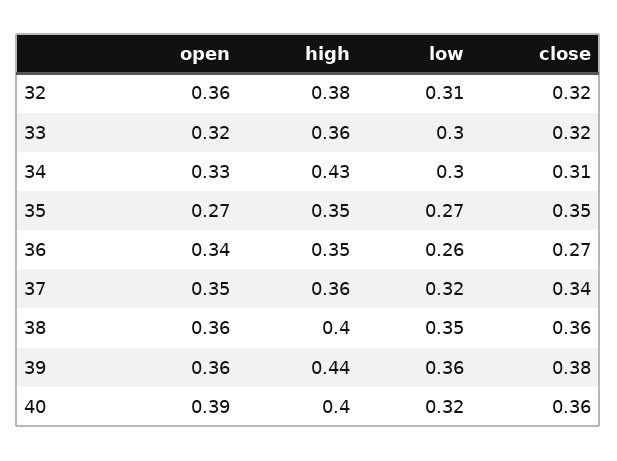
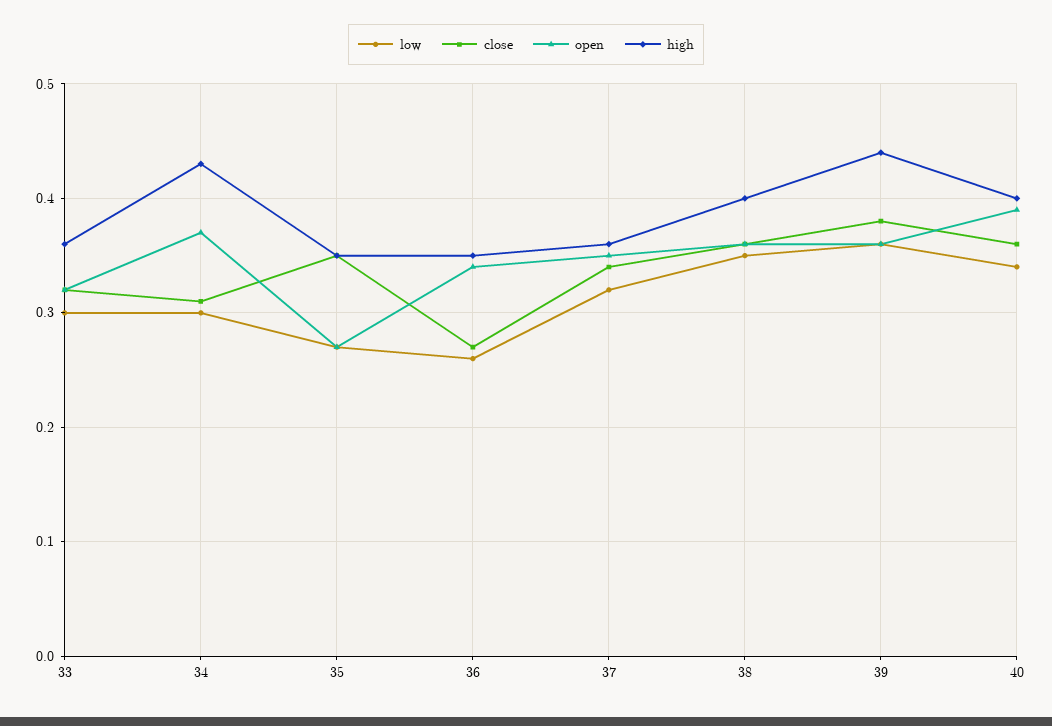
  {
    "open": {
-     "32": 0.36,
      "33": 0.32,
-     "34": 0.33,
+     "34": 0.37,
      "35": 0.27,
      "36": 0.34,
      "37": 0.35,
      "38": 0.36,
      "39": 0.36,
      "40": 0.39
    },
    "high": {
-     "32": 0.38,
      "33": 0.36,
      "34": 0.43,
      "35": 0.35,
      "36": 0.35,
      "37": 0.36,
      "38": 0.4,
      "39": 0.44,
      "40": 0.4
    },
    "low": {
-     "32": 0.31,
      "33": 0.3,
      "34": 0.3,
      "35": 0.27,
      "36": 0.26,
      "37": 0.32,
      "38": 0.35,
      "39": 0.36,
-     "40": 0.32
+     "40": 0.34
    },
    "close": {
-     "32": 0.32,
      "33": 0.32,
      "34": 0.31,
      "35": 0.35,
      "36": 0.27,
      "37": 0.34,
      "38": 0.36,
      "39": 0.38,
      "40": 0.36
    }
  }

